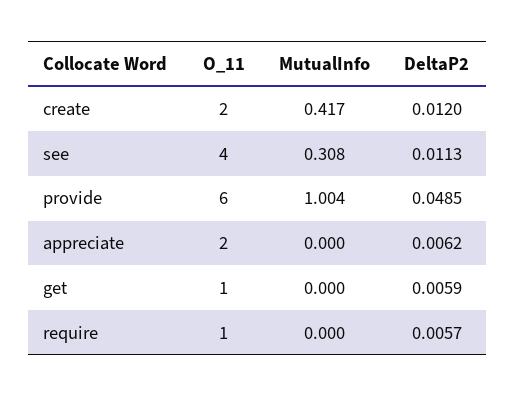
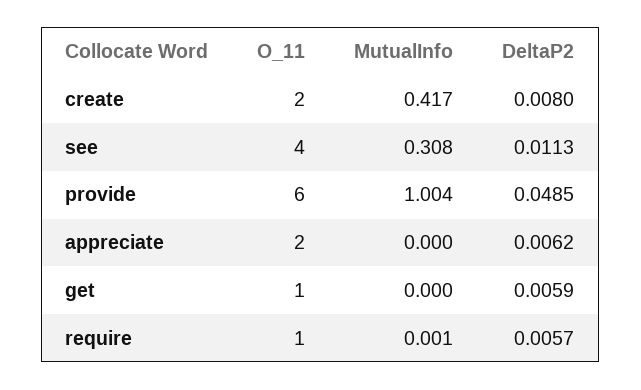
  {
    "O_11": {
      "create": 2,
      "see": 4,
      "provide": 6,
      "appreciate": 2,
      "get": 1,
      "require": 1
    },
    "MutualInfo": {
      "create": 0.417,
      "see": 0.308,
      "provide": 1.004,
      "appreciate": 0,
      "get": 0,
-     "require": 0
+     "require": 0.001
    },
    "DeltaP2": {
-     "create": 0.012,
+     "create": 0.008,
      "see": 0.0113,
      "provide": 0.0485,
      "appreciate": 0.0062,
      "get": 0.0059,
      "require": 0.0057
    }
  }

